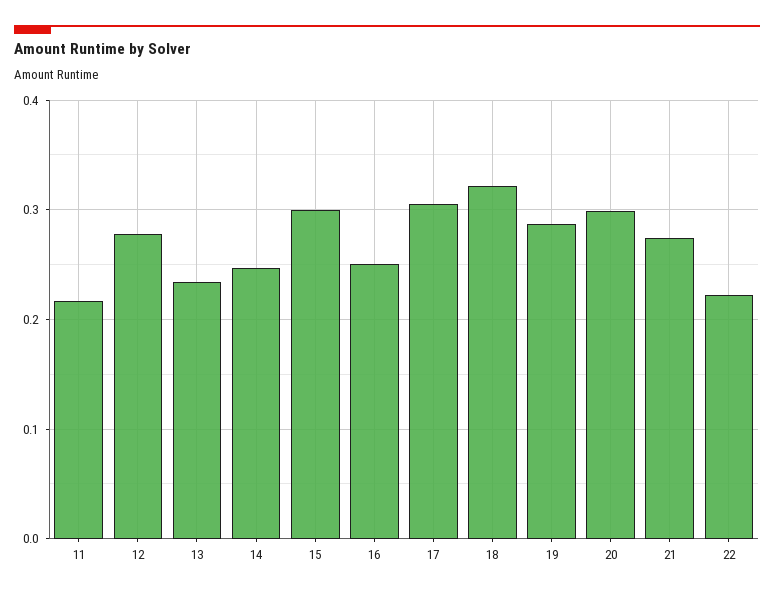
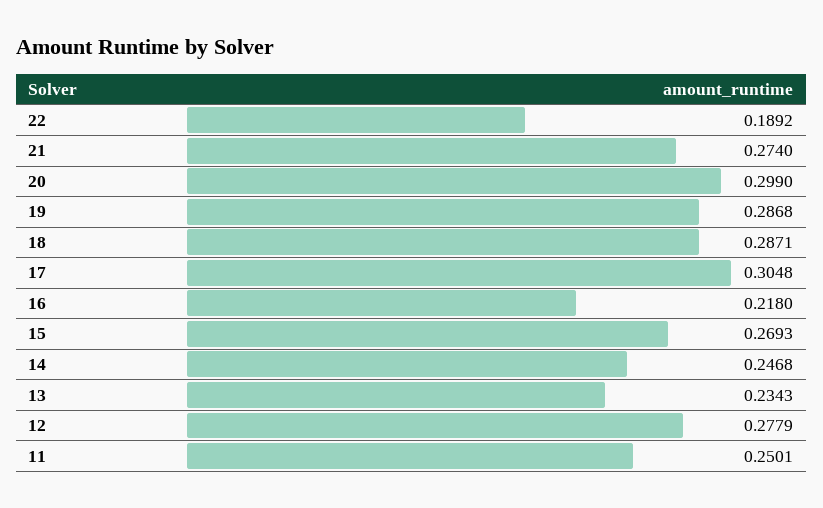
  {
-   "11": 0.22,
+   "11": 0.2501,
    "12": 0.2779,
    "13": 0.2343,
    "14": 0.2468,
-   "15": 0.3,
+   "15": 0.2693,
-   "16": 0.25,
+   "16": 0.218,
    "17": 0.3048,
-   "18": 0.32,
+   "18": 0.2871,
    "19": 0.2868,
    "20": 0.299,
    "21": 0.274,
-   "22": 0.22
+   "22": 0.1892
  }

